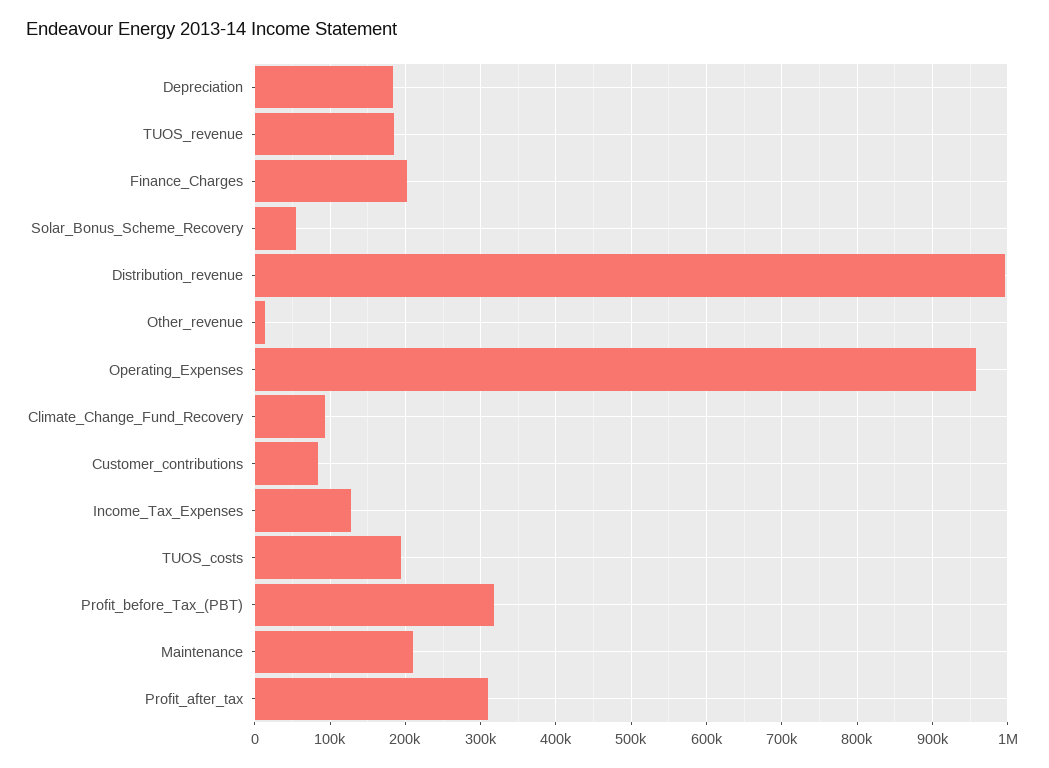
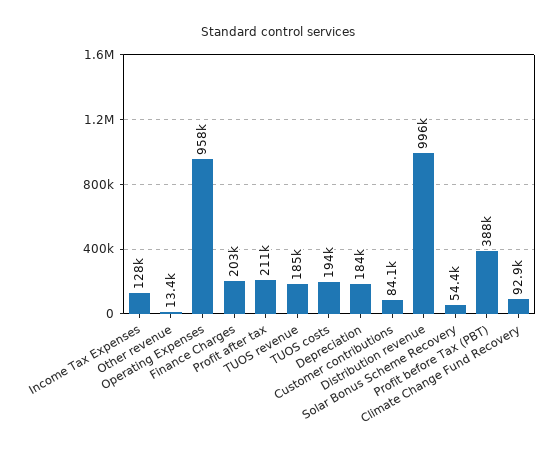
  {
    "Depreciation": 184000,
    "TUOS_revenue": 185000,
    "Finance_Charges": 203000,
    "Solar_Bonus_Scheme_Recovery": 54400,
    "Distribution_revenue": 996000,
    "Other_revenue": 13400,
    "Operating_Expenses": 958000,
    "Climate_Change_Fund_Recovery": 92900,
    "Customer_contributions": 84100,
    "Income_Tax_Expenses": 128000,
    "TUOS_costs": 194000,
-   "Profit_before_Tax_(PBT)": 320000,
+   "Profit_before_Tax_(PBT)": 388000,
-   "Maintenance": 210000,
-   "Profit_after_tax": 310000
+   "Profit_after_tax": 211000
  }

